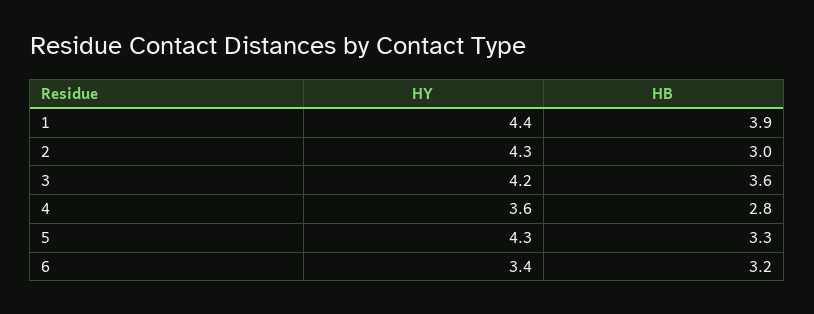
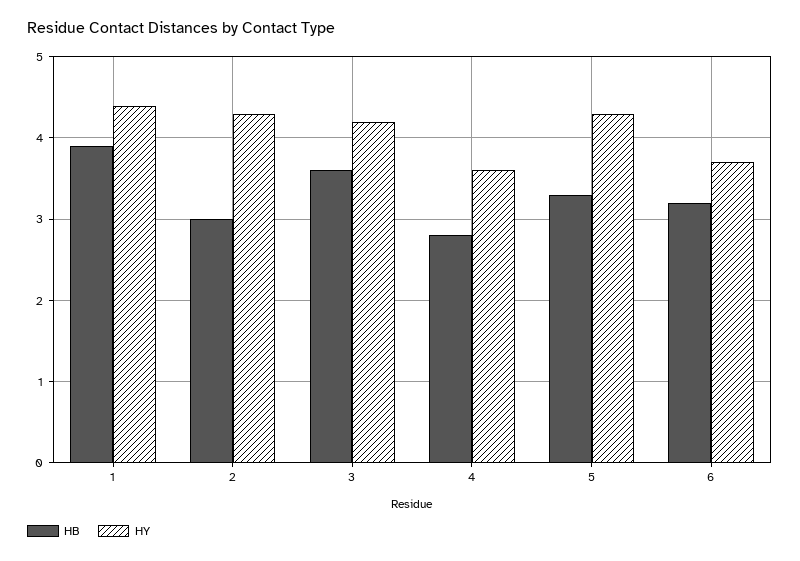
  {
    "HY": {
      "1": 4.4,
      "2": 4.3,
      "3": 4.2,
      "4": 3.6,
      "5": 4.3,
-     "6": 3.4
+     "6": 3.7
    },
    "HB": {
      "1": 3.9,
      "2": 3,
      "3": 3.6,
      "4": 2.8,
      "5": 3.3,
      "6": 3.2
    }
  }

